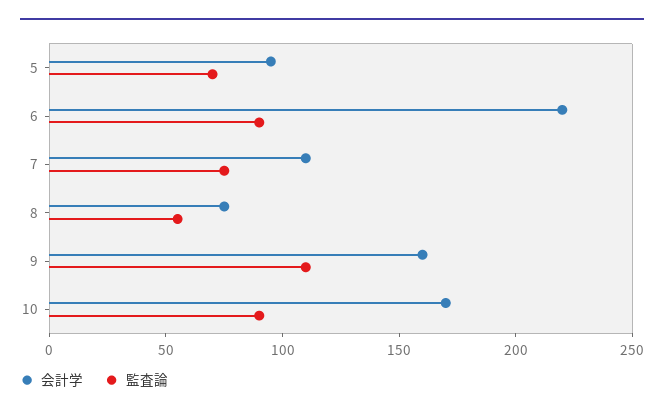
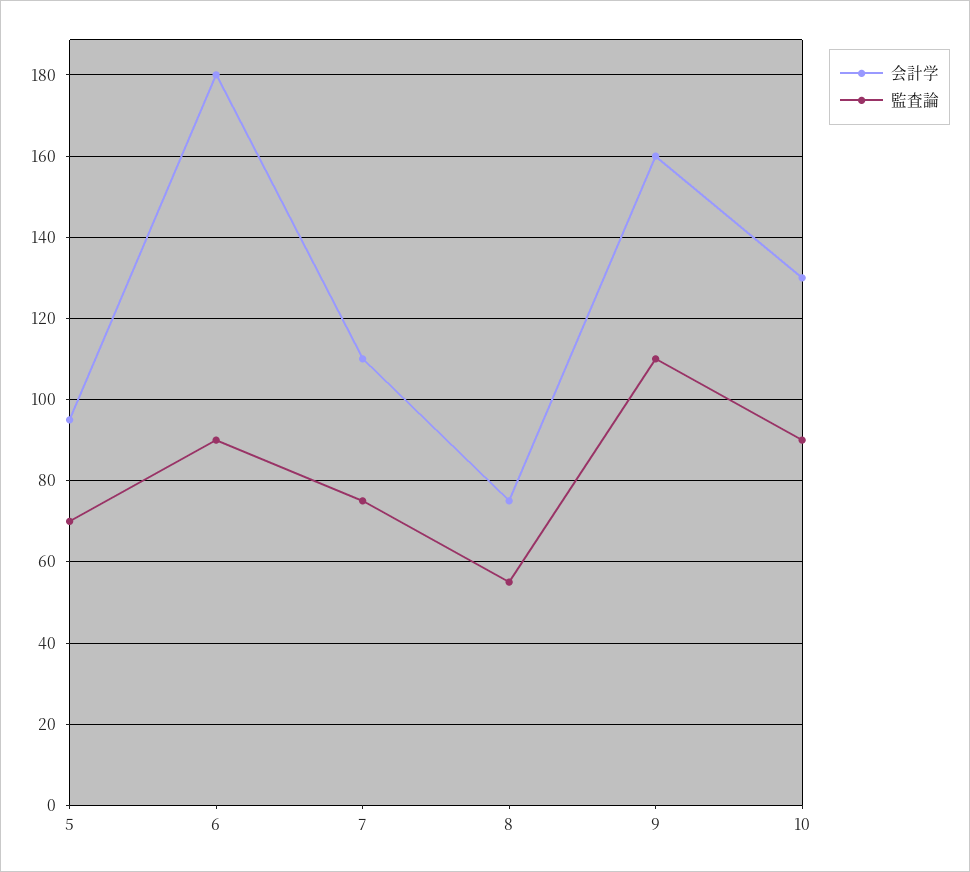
  {
    "会計学": {
      "5": 95,
-     "6": 220,
+     "6": 180,
      "7": 110,
      "8": 75,
      "9": 160,
-     "10": 170
+     "10": 130
    },
    "監査論": {
      "5": 70,
      "6": 90,
      "7": 75,
      "8": 55,
      "9": 110,
      "10": 90
    }
  }

